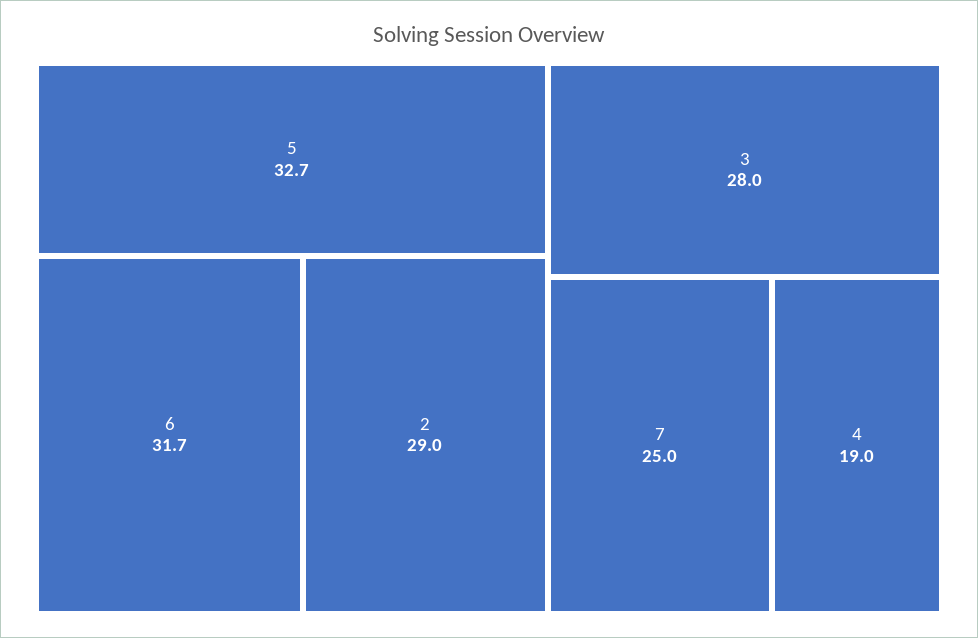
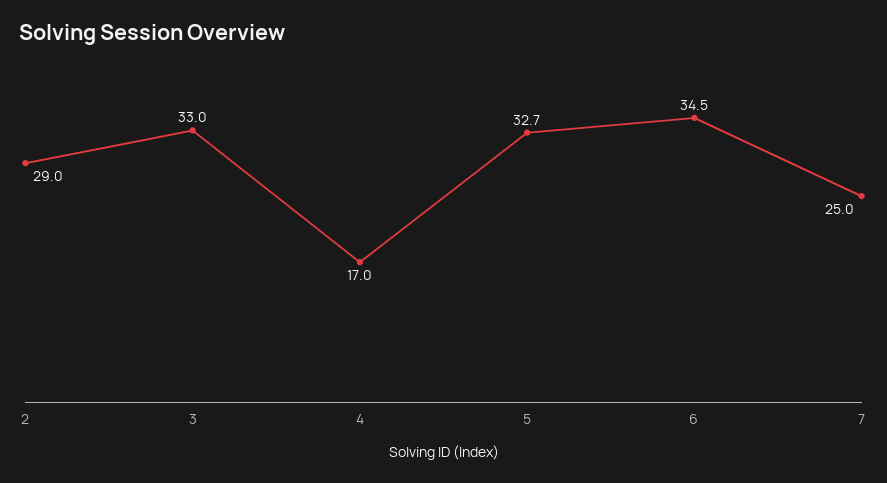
  {
    "5": 32.7,
-   "6": 31.7,
+   "6": 34.5,
    "2": 29,
-   "3": 28,
+   "3": 33,
    "7": 25,
-   "4": 19
+   "4": 17
  }

